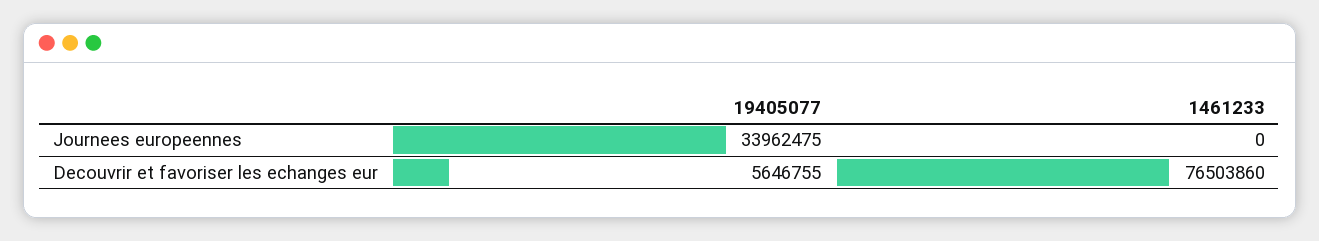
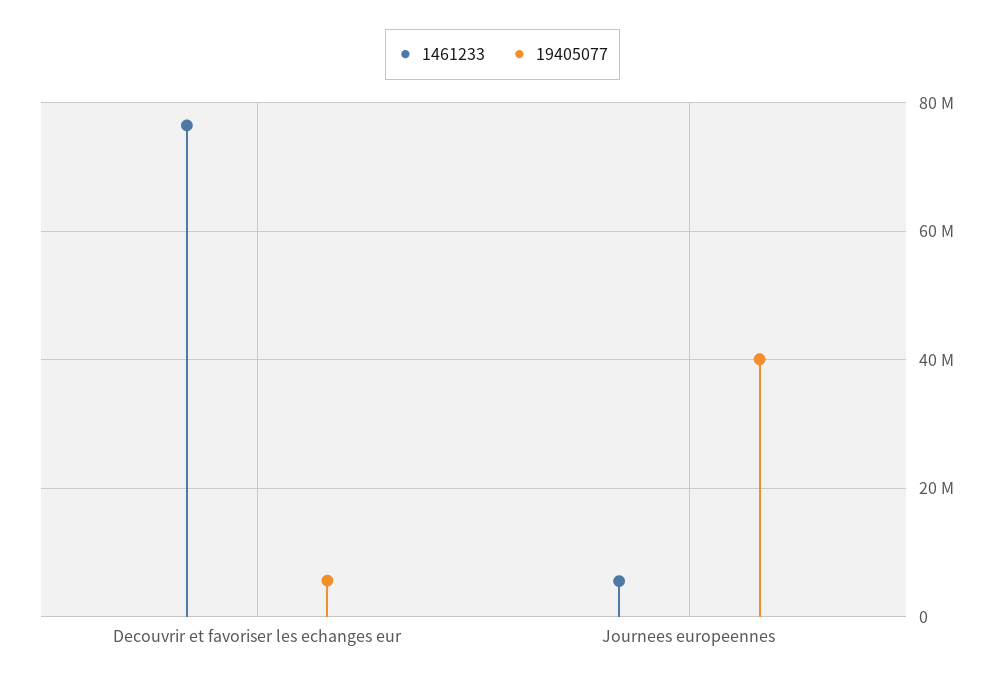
  {
    "19405077": {
-     "Journees europeennes": 33962475,
+     "Journees europeennes": 40000000,
      "Decouvrir et favoriser les echanges eur": 5646755
    },
    "1461233": {
-     "Journees europeennes": 0,
+     "Journees europeennes": 6000000,
      "Decouvrir et favoriser les echanges eur": 76503860
    }
  }

